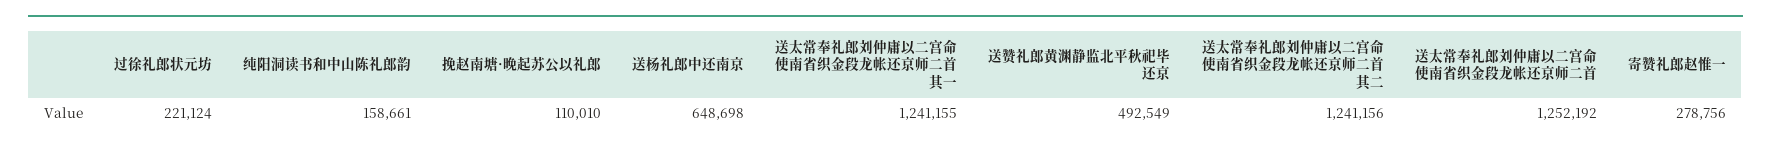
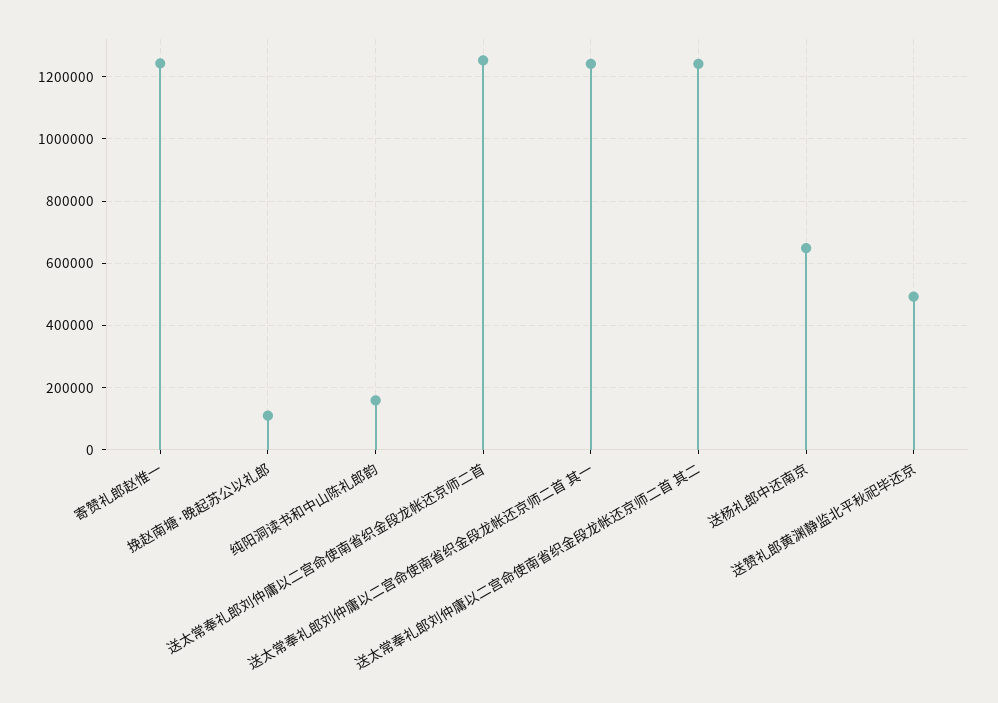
  {
-   "过徐礼郎状元坊": 221124,
    "纯阳洞读书和中山陈礼郎韵": 158661,
    "挽赵南塘·晚起苏公以礼郎": 110010,
    "送杨礼郎中还南京": 648698,
    "送太常奉礼郎刘仲庸以二宫命使南省织金段龙帐还京师二首 其一": 1241155,
    "送赞礼郎黄渊静监北平秋祀毕还京": 492549,
    "送太常奉礼郎刘仲庸以二宫命使南省织金段龙帐还京师二首 其二": 1241156,
    "送太常奉礼郎刘仲庸以二宫命使南省织金段龙帐还京师二首": 1252192,
-   "寄赞礼郎赵惟一": 278756
+   "寄赞礼郎赵惟一": 1240000
  }

